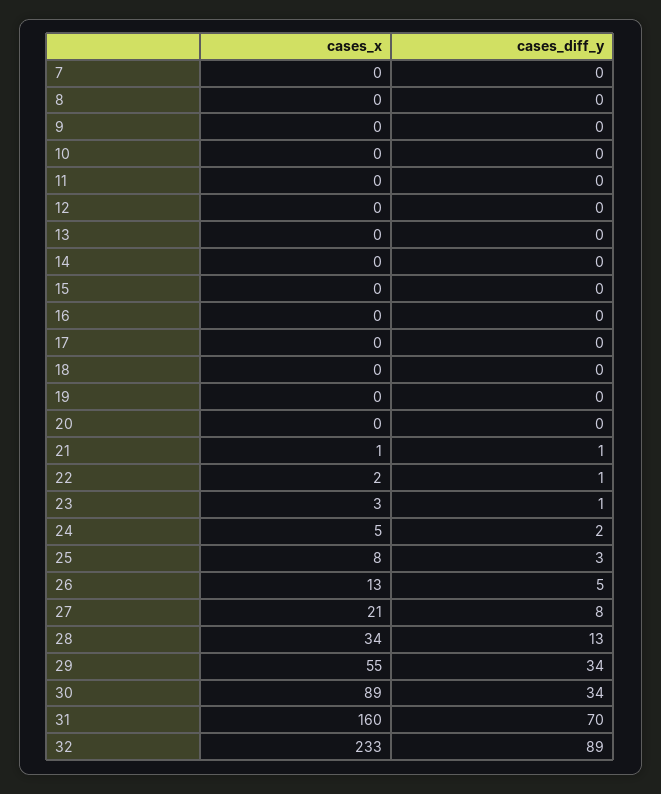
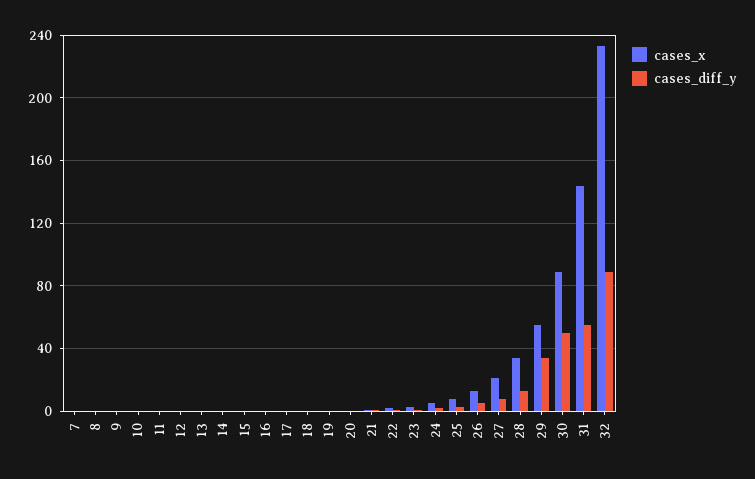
  {
    "cases_x": {
      "7": 0,
      "8": 0,
      "9": 0,
      "10": 0,
      "11": 0,
      "12": 0,
      "13": 0,
      "14": 0,
      "15": 0,
      "16": 0,
      "17": 0,
      "18": 0,
      "19": 0,
      "20": 0,
      "21": 1,
      "22": 2,
      "23": 3,
      "24": 5,
      "25": 8,
      "26": 13,
      "27": 21,
      "28": 34,
      "29": 55,
      "30": 89,
-     "31": 160,
+     "31": 145,
      "32": 233
    },
    "cases_diff_y": {
      "7": 0,
      "8": 0,
      "9": 0,
      "10": 0,
      "11": 0,
      "12": 0,
      "13": 0,
      "14": 0,
      "15": 0,
      "16": 0,
      "17": 0,
      "18": 0,
      "19": 0,
      "20": 0,
      "21": 1,
      "22": 1,
      "23": 1,
      "24": 2,
      "25": 3,
      "26": 5,
      "27": 8,
      "28": 13,
      "29": 34,
-     "30": 34,
+     "30": 50,
-     "31": 70,
+     "31": 55,
      "32": 89
    }
  }

